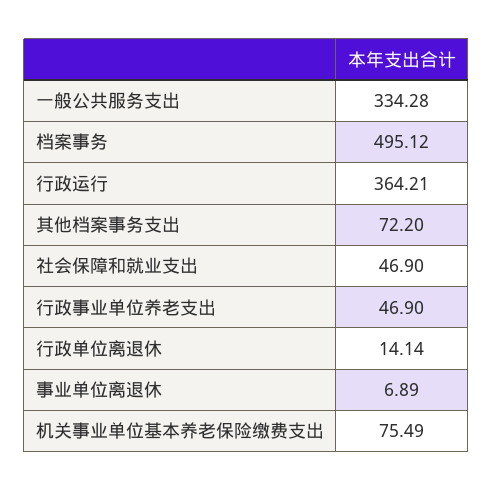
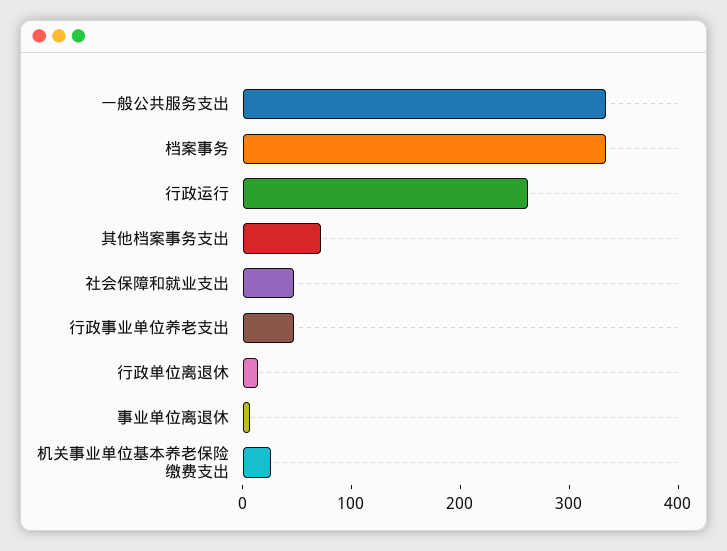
  {
    "一般公共服务支出": 334.28,
-   "档案事务": 495.12,
+   "档案事务": 340,
-   "行政运行": 364.21,
+   "行政运行": 260,
    "其他档案事务支出": 72.2,
    "社会保障和就业支出": 46.9,
    "行政事业单位养老支出": 46.9,
    "行政单位离退休": 14.14,
    "事业单位离退休": 6.89,
-   "机关事业单位基本养老保险缴费支出": 75.49
+   "机关事业单位基本养老保险缴费支出": 20
  }

